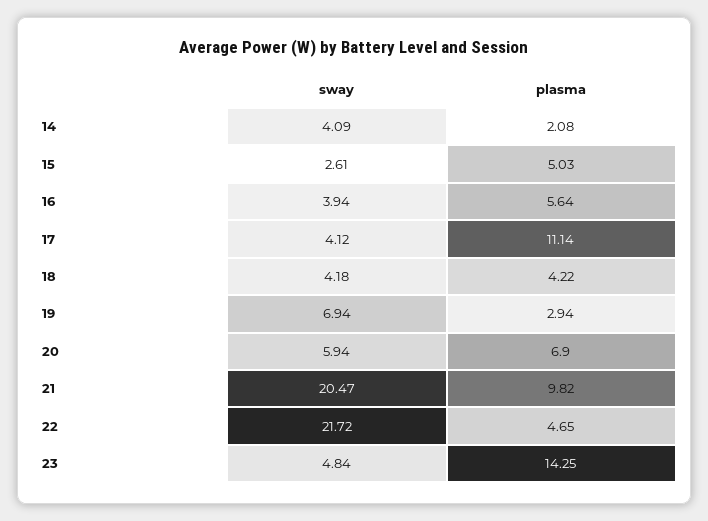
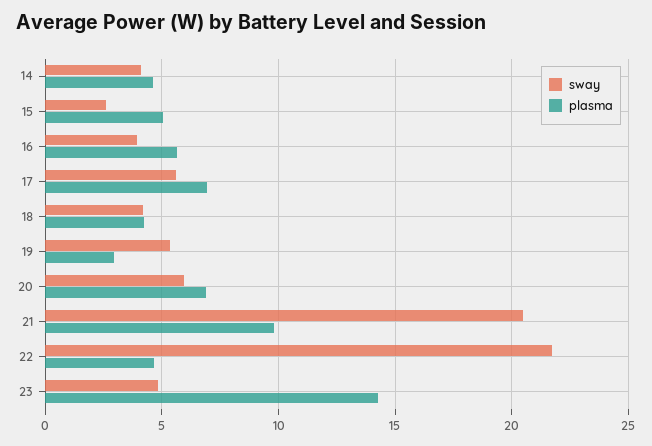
  {
    "sway": {
      "14": 4.09,
      "15": 2.61,
      "16": 3.94,
-     "17": 4.12,
+     "17": 5.5,
      "18": 4.18,
-     "19": 6.94,
+     "19": 5.5,
      "20": 5.94,
      "21": 20.47,
      "22": 21.72,
      "23": 4.84
    },
    "plasma": {
-     "14": 2.08,
+     "14": 4.5,
      "15": 5.03,
      "16": 5.64,
-     "17": 11.14,
+     "17": 7,
      "18": 4.22,
      "19": 2.94,
      "20": 6.9,
      "21": 9.82,
      "22": 4.65,
      "23": 14.25
    }
  }

